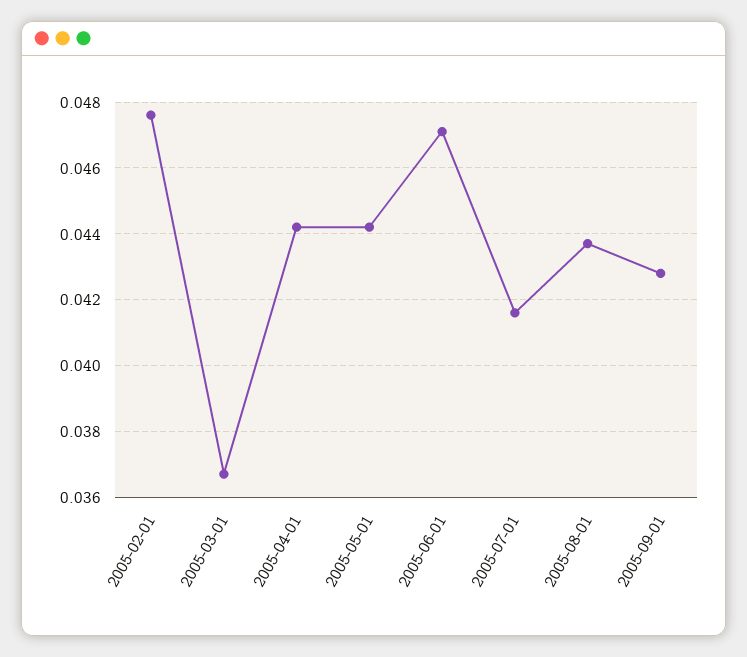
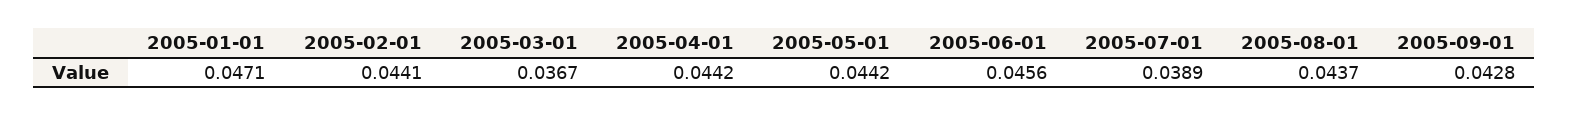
  {
-   "2005-02-01": 0.0475,
+   "2005-02-01": 0.0441,
    "2005-03-01": 0.0367,
    "2005-04-01": 0.0442,
    "2005-05-01": 0.0442,
-   "2005-06-01": 0.047,
+   "2005-06-01": 0.0456,
-   "2005-07-01": 0.0415,
+   "2005-07-01": 0.0389,
    "2005-08-01": 0.0437,
-   "2005-09-01": 0.0428
+   "2005-09-01": 0.0428,
+   "2005-01-01": 0.0471
  }

